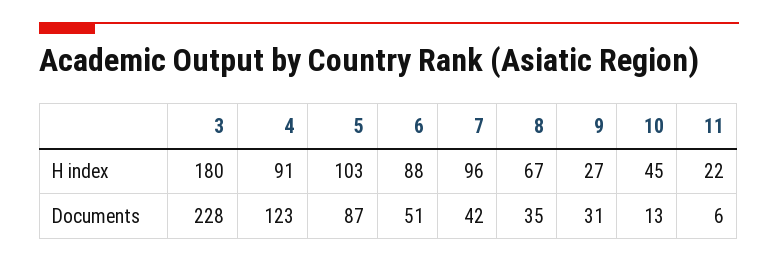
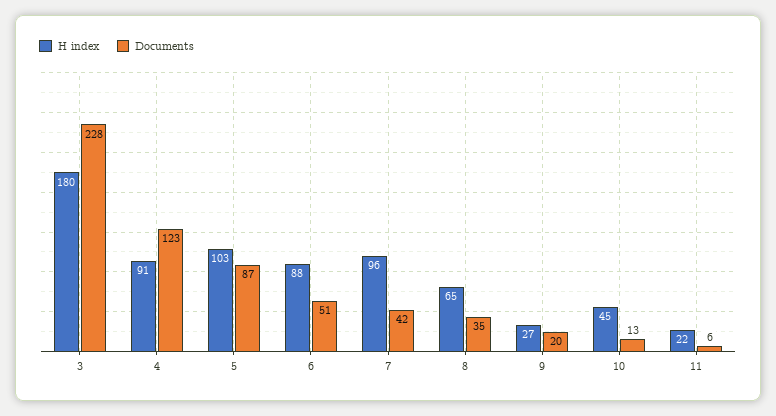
  {
    "H index": {
      "3": 180,
      "4": 91,
      "5": 103,
      "6": 88,
      "7": 96,
-     "8": 67,
+     "8": 65,
      "9": 27,
      "10": 45,
      "11": 22
    },
    "Documents": {
      "3": 228,
      "4": 123,
      "5": 87,
      "6": 51,
      "7": 42,
      "8": 35,
-     "9": 31,
+     "9": 20,
      "10": 13,
      "11": 6
    }
  }

